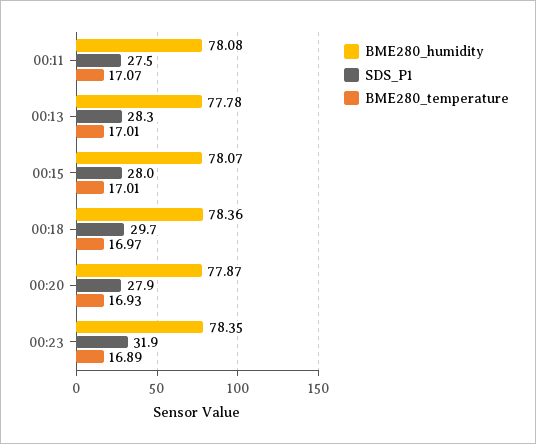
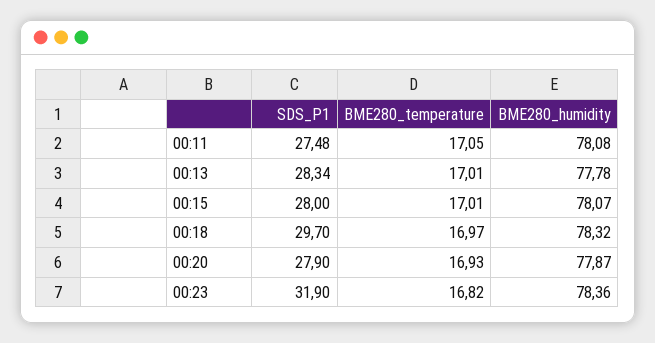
  {
    "BME280_humidity": {
      "00:11": 78.08,
      "00:13": 77.78,
      "00:15": 78.07,
-     "00:18": 78.36,
+     "00:18": 78.32,
      "00:20": 77.87,
-     "00:23": 78.35
+     "00:23": 78.36
    },
    "SDS_P1": {
      "00:11": 27.48,
      "00:13": 28.34,
      "00:15": 28,
      "00:18": 29.7,
      "00:20": 27.9,
      "00:23": 31.9
    },
    "BME280_temperature": {
-     "00:11": 17.07,
+     "00:11": 17.05,
      "00:13": 17.01,
      "00:15": 17.01,
      "00:18": 16.97,
      "00:20": 16.93,
-     "00:23": 16.89
+     "00:23": 16.82
    }
  }

